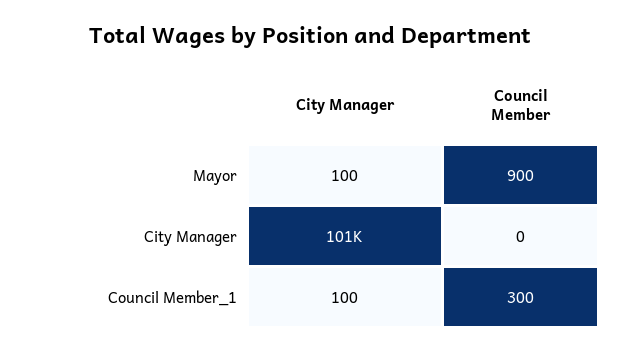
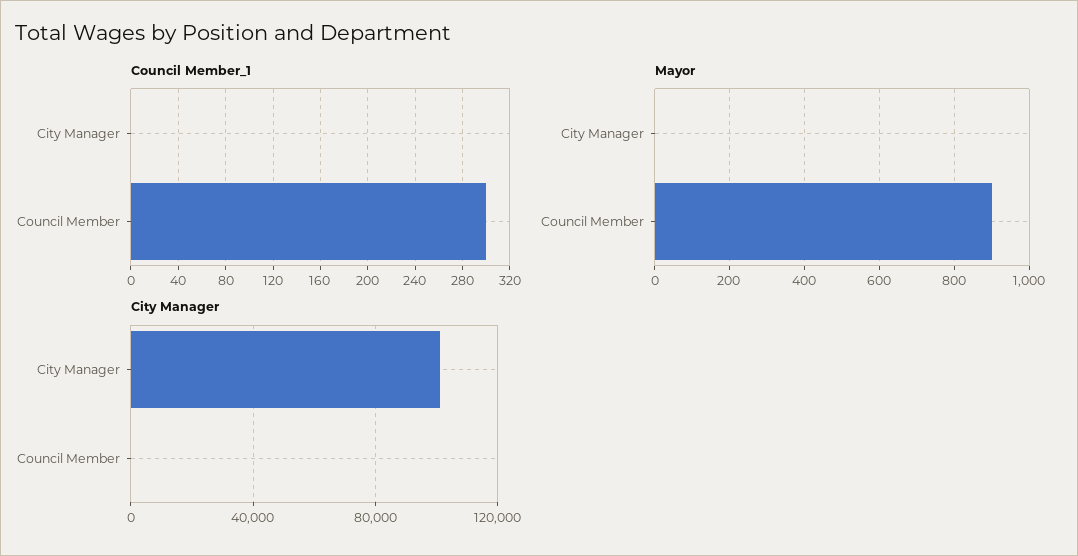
  {
    "Mayor": {
-     "City Manager": 100,
+     "City Manager": 0,
      "Council Member": 900
    },
    "City Manager": {
      "City Manager": 101000,
      "Council Member": 0
    },
    "Council Member_1": {
-     "City Manager": 100,
+     "City Manager": 0,
      "Council Member": 300
    }
  }

